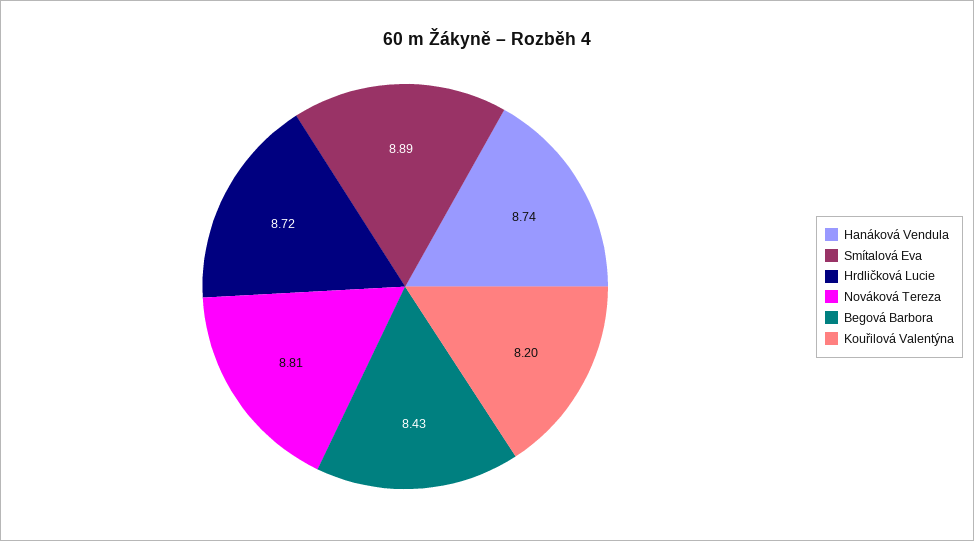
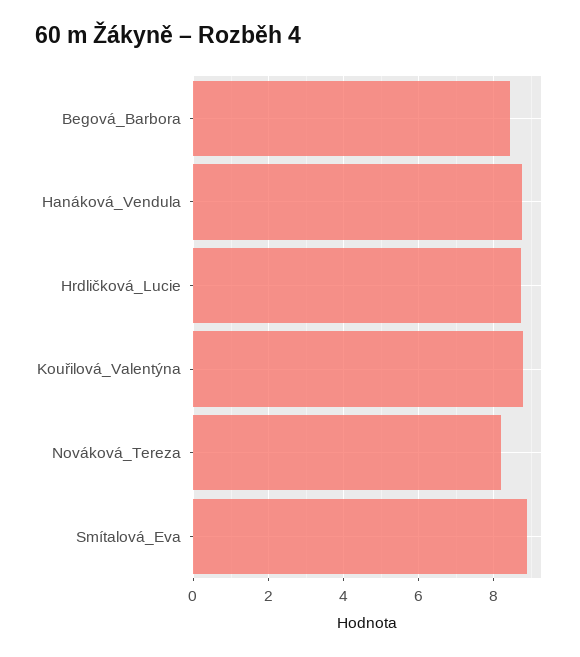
  {
    "Hanáková Vendula": 8.74,
    "Smítalová Eva": 8.89,
    "Hrdličková Lucie": 8.72,
-   "Nováková Tereza": 8.81,
+   "Nováková Tereza": 8.2,
    "Begová Barbora": 8.43,
-   "Kouřilová Valentýna": 8.2
+   "Kouřilová Valentýna": 8.8
  }

